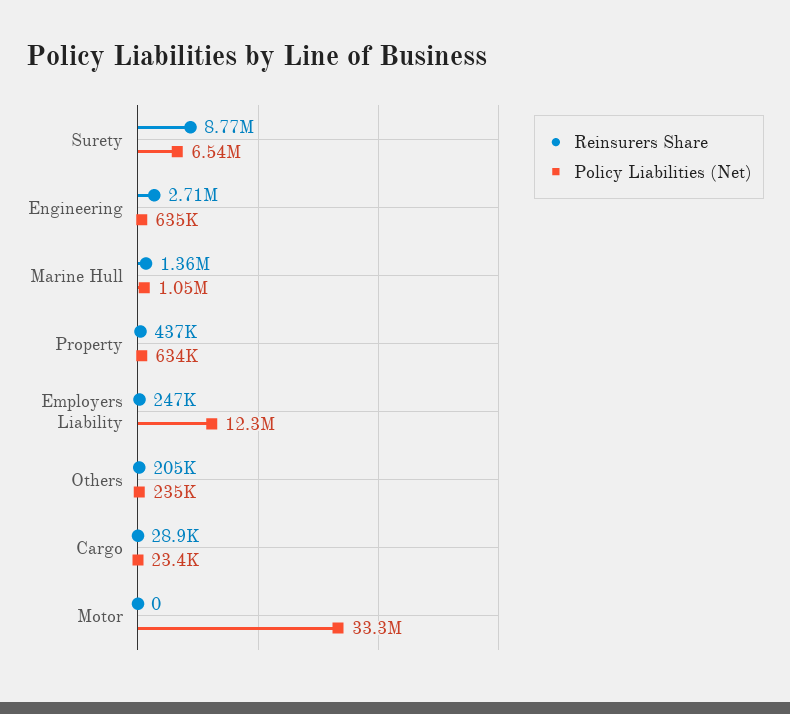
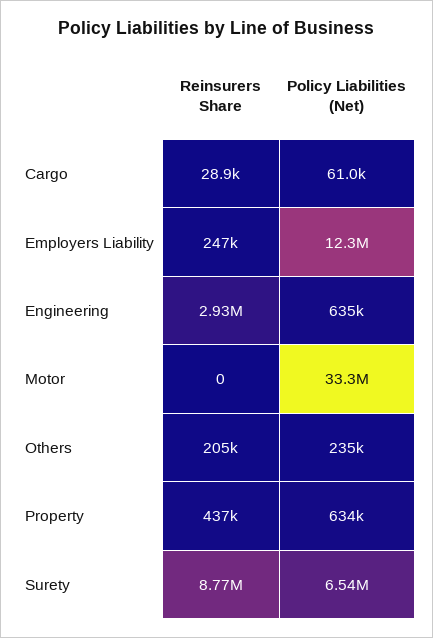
  {
    "Reinsurers Share": {
      "Surety": 8770000,
-     "Engineering": 2710000,
+     "Engineering": 2930000,
-     "Marine Hull": 1360000,
      "Property": 437000,
      "Employers Liability": 247000,
      "Others": 205000,
      "Cargo": 28900,
      "Motor": 0
    },
    "Policy Liabilities (Net)": {
      "Surety": 6540000,
      "Engineering": 635000,
-     "Marine Hull": 1050000,
      "Property": 634000,
      "Employers Liability": 12300000,
      "Others": 235000,
-     "Cargo": 23400,
+     "Cargo": 61000,
      "Motor": 33300000
    }
  }

